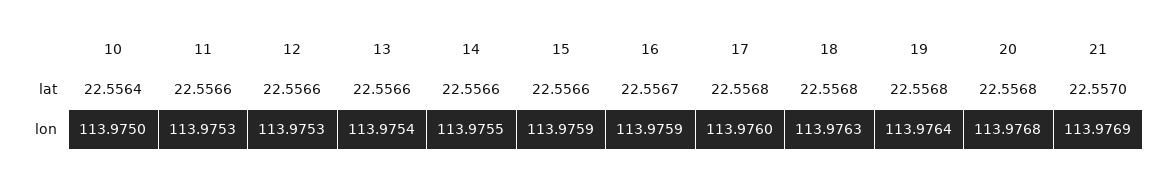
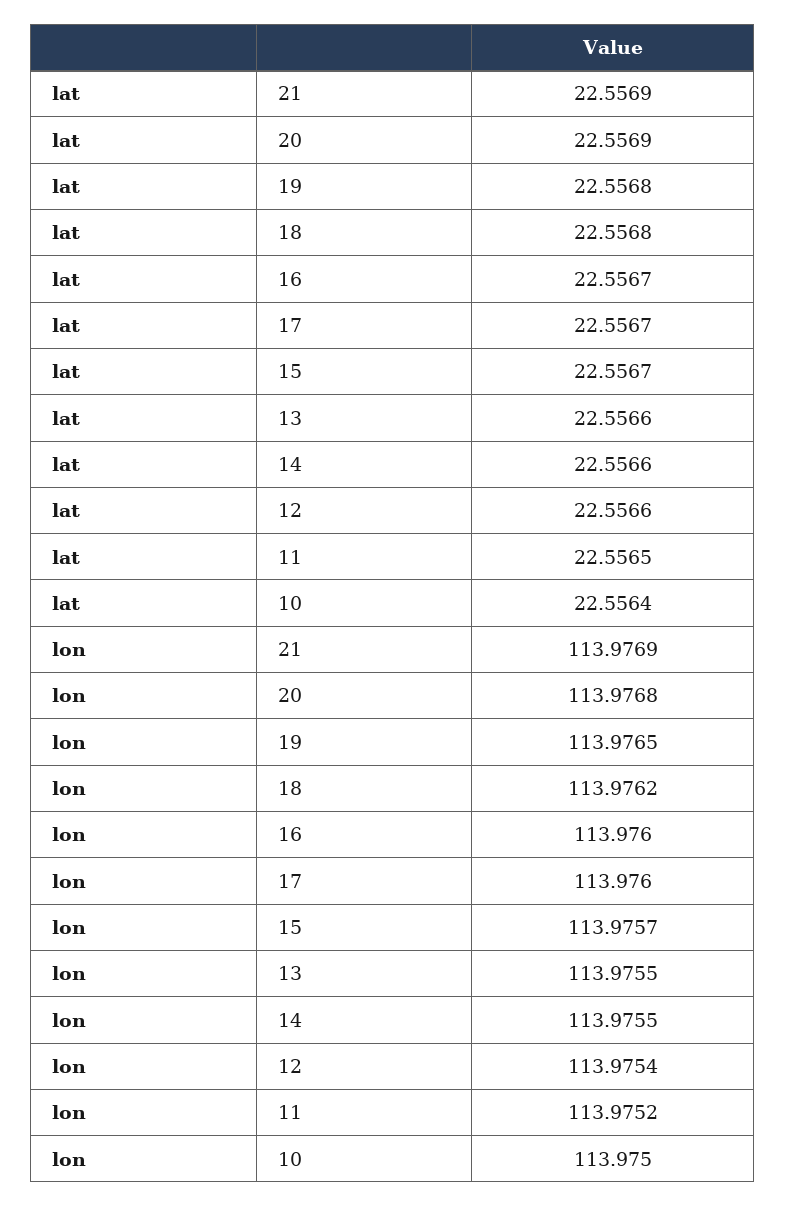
  {
    "10": {
      "lat": 22.5564,
      "lon": 113.975
    },
    "11": {
-     "lat": 22.5566,
+     "lat": 22.5565,
-     "lon": 113.9753
+     "lon": 113.9752
    },
    "12": {
      "lat": 22.5566,
-     "lon": 113.9753
+     "lon": 113.9754
    },
    "13": {
      "lat": 22.5566,
-     "lon": 113.9754
+     "lon": 113.9755
    },
    "14": {
      "lat": 22.5566,
      "lon": 113.9755
    },
    "15": {
-     "lat": 22.5566,
+     "lat": 22.5567,
-     "lon": 113.9759
+     "lon": 113.9757
    },
    "16": {
      "lat": 22.5567,
-     "lon": 113.9759
+     "lon": 113.976
    },
    "17": {
-     "lat": 22.5568,
+     "lat": 22.5567,
      "lon": 113.976
    },
    "18": {
      "lat": 22.5568,
-     "lon": 113.9763
+     "lon": 113.9762
    },
    "19": {
      "lat": 22.5568,
-     "lon": 113.9764
+     "lon": 113.9765
    },
    "20": {
-     "lat": 22.5568,
+     "lat": 22.5569,
      "lon": 113.9768
    },
    "21": {
-     "lat": 22.557,
+     "lat": 22.5569,
      "lon": 113.9769
    }
  }

